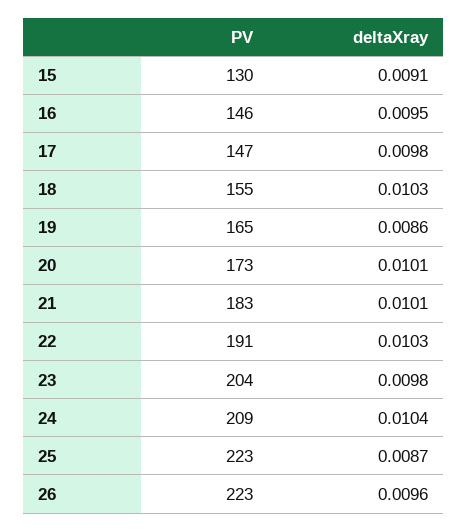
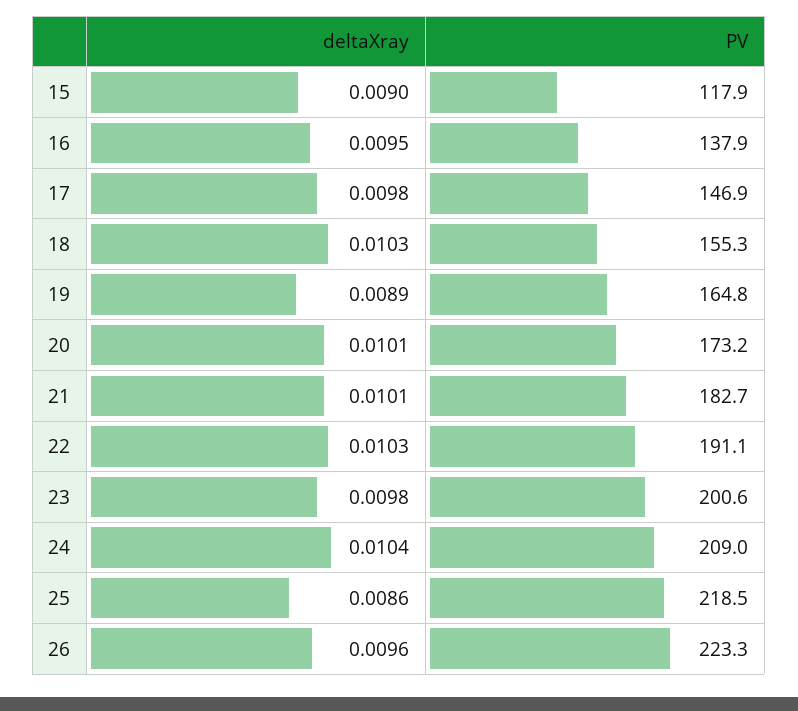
  {
    "PV": {
-     "15": 130,
+     "15": 117.9,
-     "16": 146,
+     "16": 137.9,
      "17": 146.9,
      "18": 155.3,
      "19": 164.8,
      "20": 173.2,
      "21": 182.7,
      "22": 191.1,
-     "23": 204,
+     "23": 200.6,
      "24": 209,
-     "25": 223,
+     "25": 218.5,
      "26": 223.3
    },
    "deltaXray": {
-     "15": 0.0091,
+     "15": 0.009,
      "16": 0.0095,
      "17": 0.0098,
      "18": 0.0103,
-     "19": 0.0086,
+     "19": 0.0089,
      "20": 0.0101,
      "21": 0.0101,
      "22": 0.0103,
      "23": 0.0098,
      "24": 0.0104,
-     "25": 0.0087,
+     "25": 0.0086,
      "26": 0.0096
    }
  }

